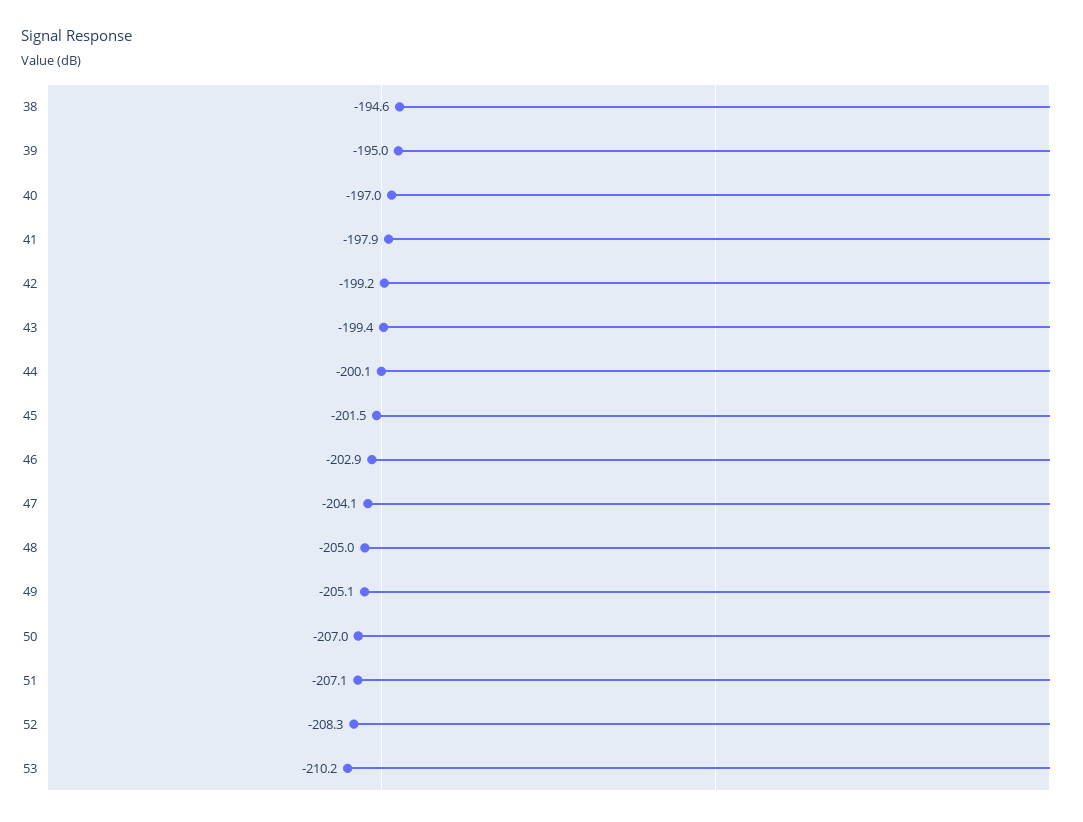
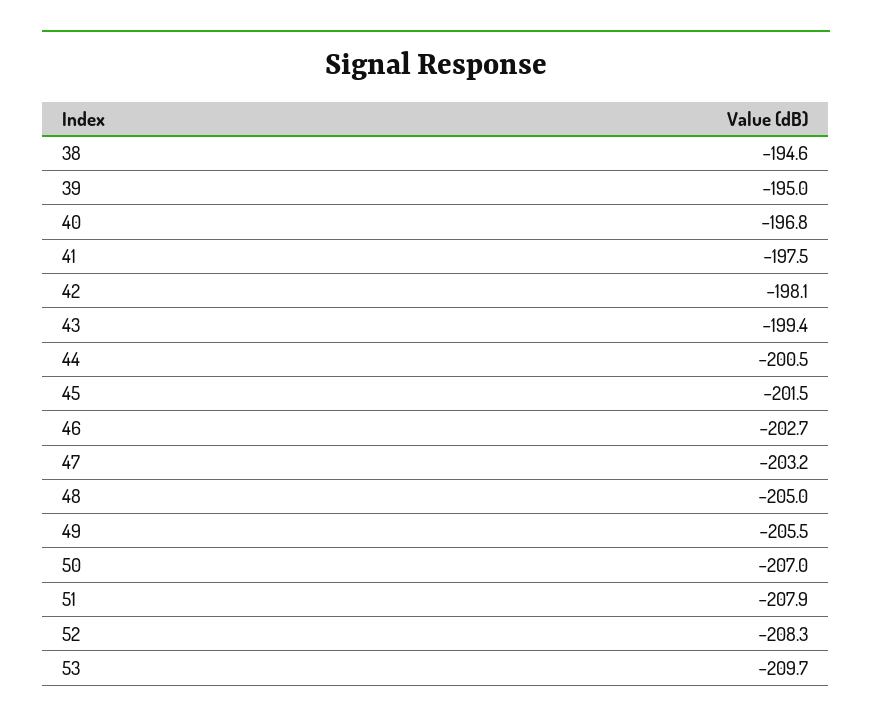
  {
    "38": -194.6,
    "39": -195,
-   "40": -197,
+   "40": -196.8,
-   "41": -197.9,
+   "41": -197.5,
-   "42": -199.2,
+   "42": -198.1,
    "43": -199.4,
-   "44": -200.1,
+   "44": -200.5,
    "45": -201.5,
-   "46": -202.9,
+   "46": -202.7,
-   "47": -204.1,
+   "47": -203.2,
    "48": -205,
-   "49": -205.1,
+   "49": -205.5,
    "50": -207,
-   "51": -207.1,
+   "51": -207.9,
    "52": -208.3,
-   "53": -210.2
+   "53": -209.7
  }

